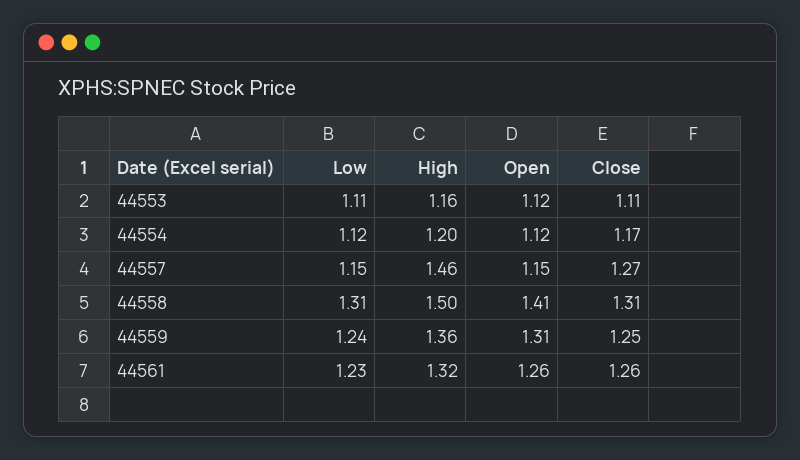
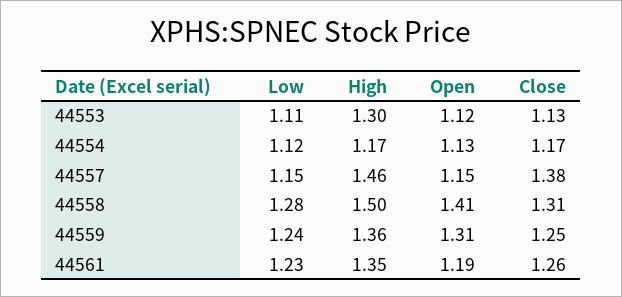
  {
    "Low": {
      "44553": 1.11,
      "44554": 1.12,
      "44557": 1.15,
-     "44558": 1.31,
+     "44558": 1.28,
      "44559": 1.24,
      "44561": 1.23
    },
    "High": {
-     "44553": 1.16,
+     "44553": 1.3,
-     "44554": 1.2,
+     "44554": 1.17,
      "44557": 1.46,
      "44558": 1.5,
      "44559": 1.36,
-     "44561": 1.32
+     "44561": 1.35
    },
    "Open": {
      "44553": 1.12,
-     "44554": 1.12,
+     "44554": 1.13,
      "44557": 1.15,
      "44558": 1.41,
      "44559": 1.31,
-     "44561": 1.26
+     "44561": 1.19
    },
    "Close": {
-     "44553": 1.11,
+     "44553": 1.13,
      "44554": 1.17,
-     "44557": 1.27,
+     "44557": 1.38,
      "44558": 1.31,
      "44559": 1.25,
      "44561": 1.26
    }
  }

